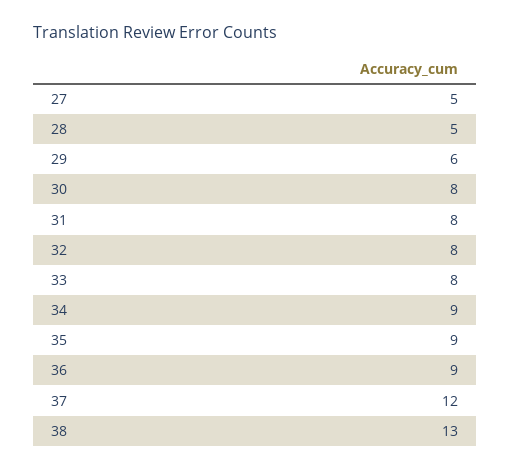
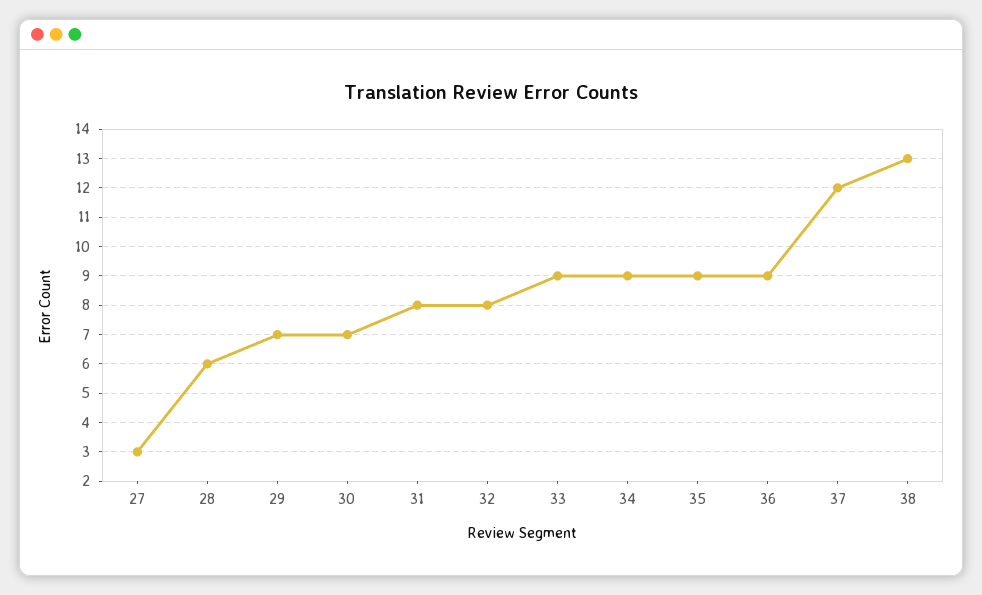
  {
-   "27": 5,
+   "27": 3,
-   "28": 5,
+   "28": 6,
-   "29": 6,
+   "29": 7,
-   "30": 8,
+   "30": 7,
    "31": 8,
    "32": 8,
-   "33": 8,
+   "33": 9,
    "34": 9,
    "35": 9,
    "36": 9,
    "37": 12,
    "38": 13
  }

